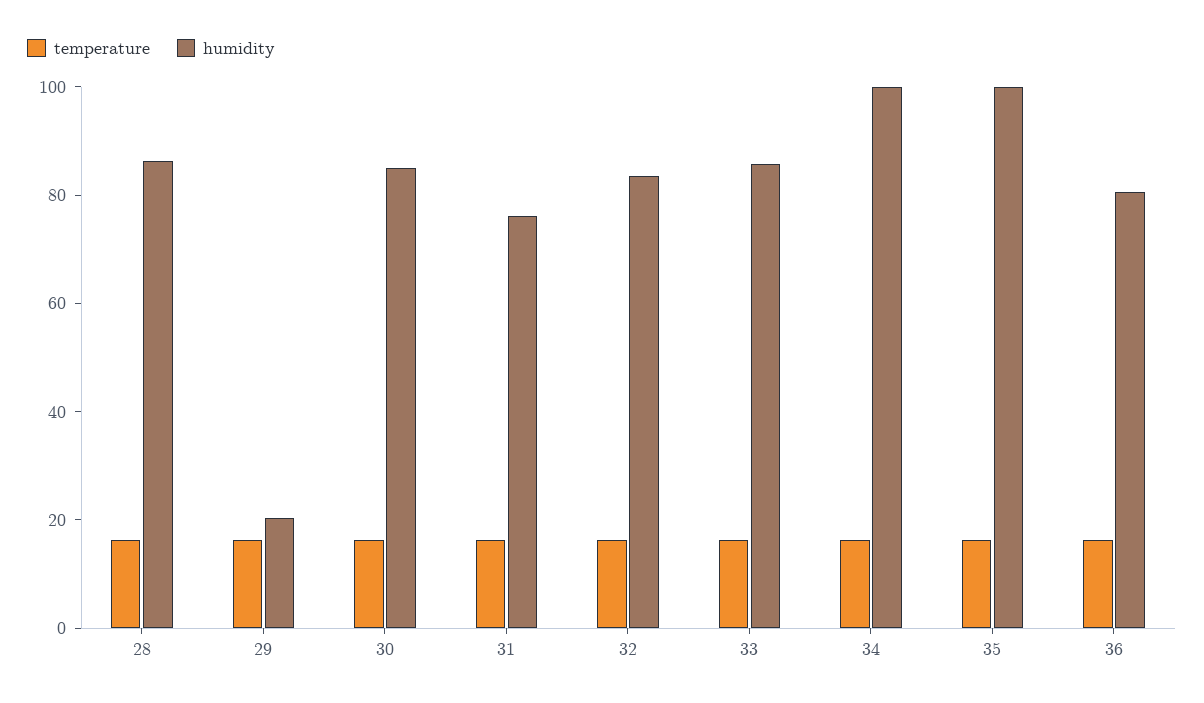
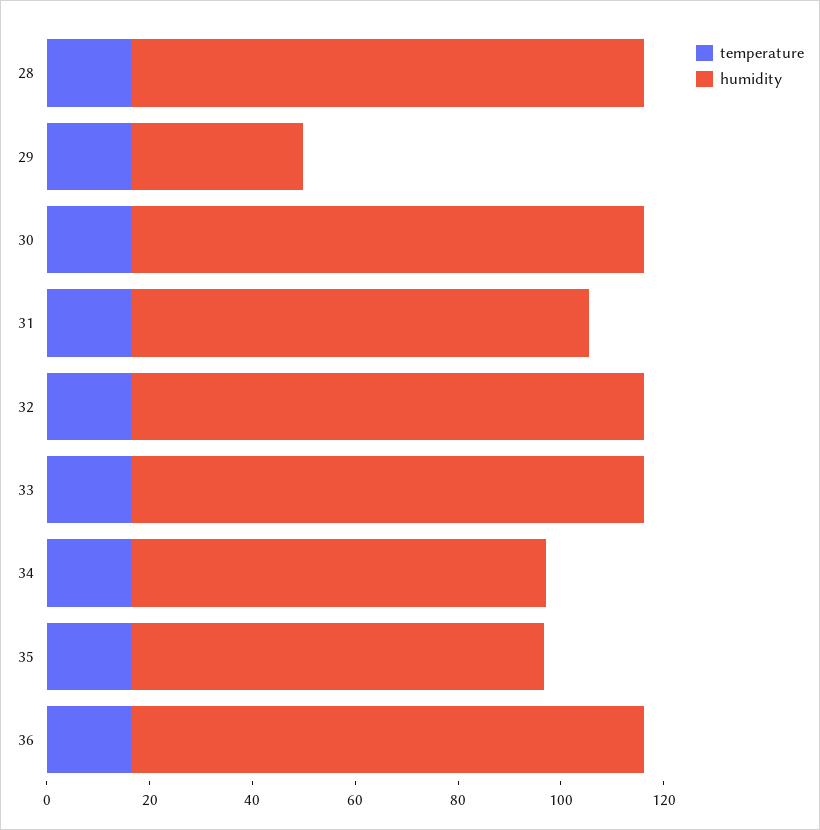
  {
    "temperature": {
      "28": 15,
      "29": 15,
      "30": 15,
      "31": 15,
      "32": 15,
      "33": 15,
      "34": 15,
      "35": 15,
      "36": 15
    },
    "humidity": {
-     "28": 85,
+     "28": 100,
-     "29": 20,
+     "29": 35,
-     "30": 85,
+     "30": 100,
-     "31": 75,
+     "31": 90,
-     "32": 85,
+     "32": 100,
-     "33": 85,
+     "33": 100,
-     "34": 100,
+     "34": 80,
-     "35": 100,
+     "35": 80,
-     "36": 80
+     "36": 100
    }
  }

